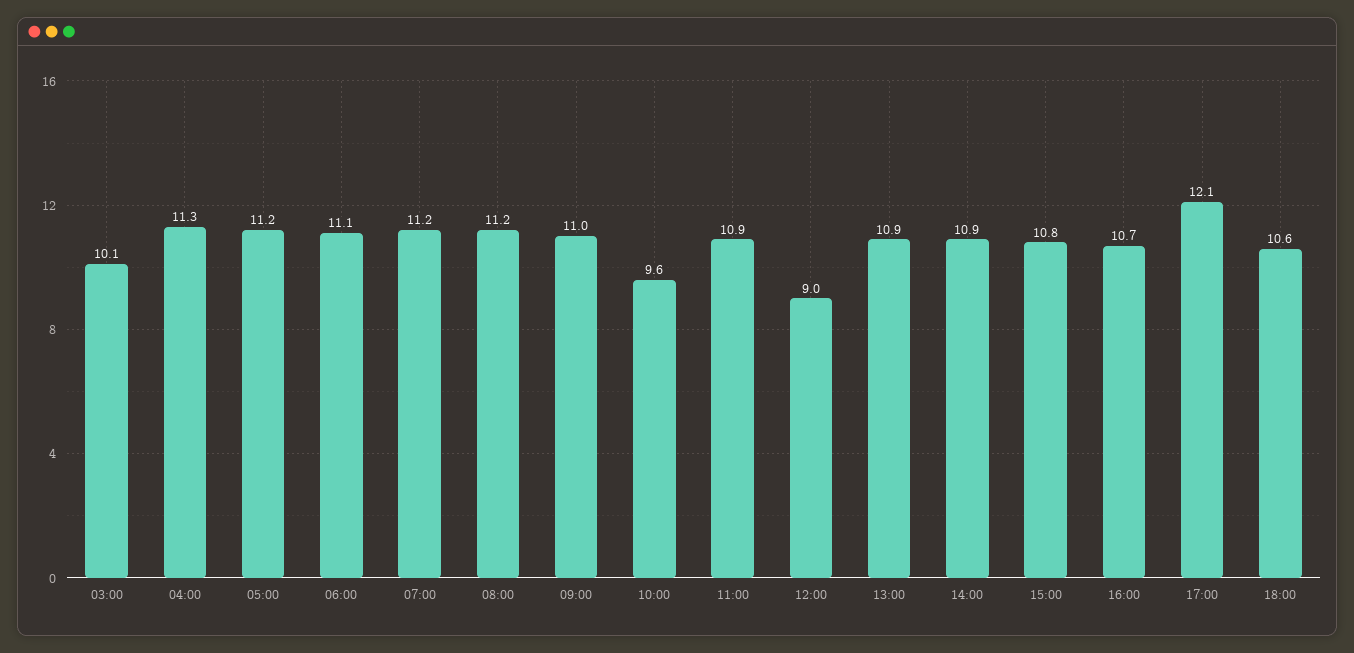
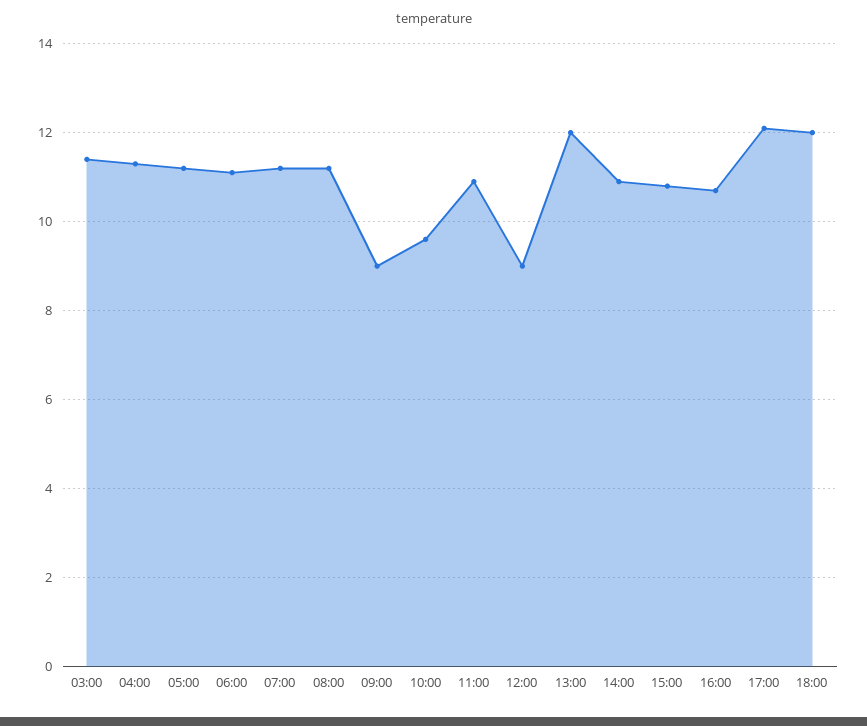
  {
-   "03:00": 10.1,
+   "03:00": 11.5,
    "04:00": 11.3,
    "05:00": 11.2,
    "06:00": 11.1,
    "07:00": 11.2,
    "08:00": 11.2,
-   "09:00": 11,
+   "09:00": 9,
    "10:00": 9.6,
    "11:00": 10.9,
    "12:00": 9,
-   "13:00": 10.9,
+   "13:00": 12,
    "14:00": 10.9,
    "15:00": 10.8,
    "16:00": 10.7,
    "17:00": 12.1,
-   "18:00": 10.6
+   "18:00": 12
  }

